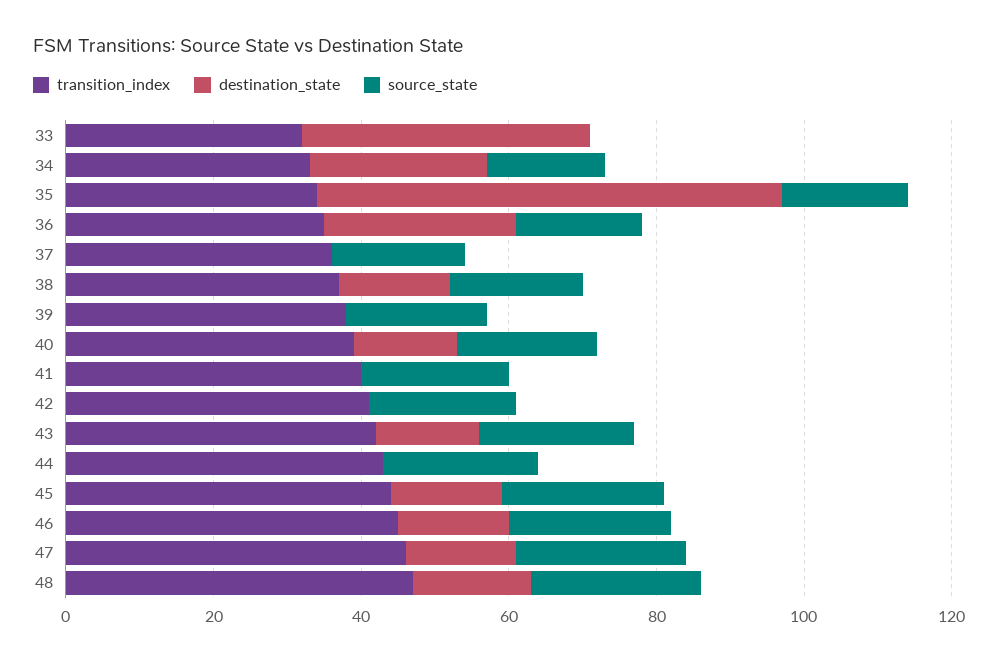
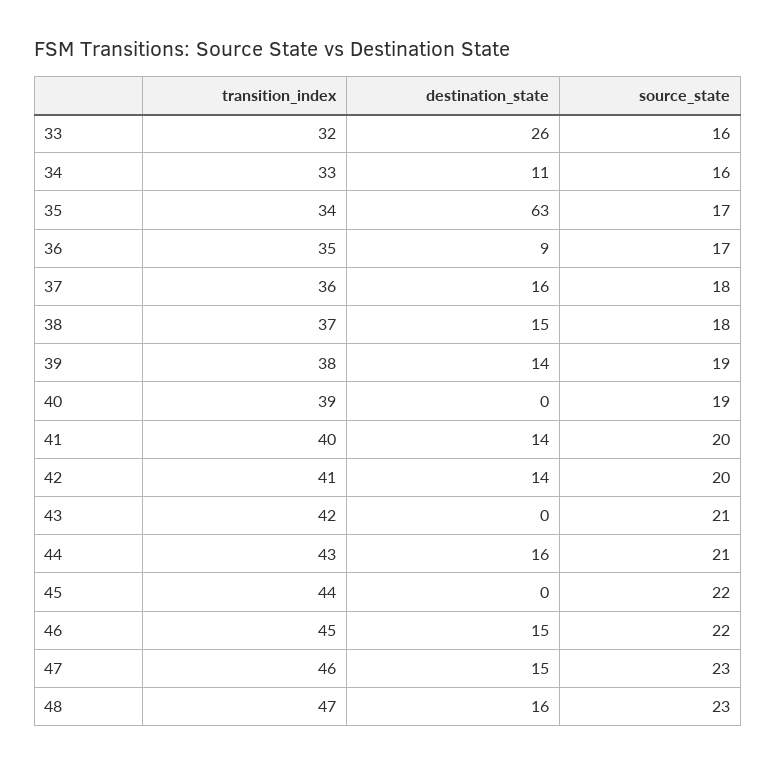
  {
    "transition_index": {
      "33": 32,
      "34": 33,
      "35": 34,
      "36": 35,
      "37": 36,
      "38": 37,
      "39": 38,
      "40": 39,
      "41": 40,
      "42": 41,
      "43": 42,
      "44": 43,
      "45": 44,
      "46": 45,
      "47": 46,
      "48": 47
    },
    "destination_state": {
-     "33": 40,
+     "33": 26,
-     "34": 25,
+     "34": 11,
      "35": 63,
-     "36": 25,
+     "36": 9,
-     "37": 0,
+     "37": 16,
      "38": 15,
-     "39": 0,
+     "39": 14,
-     "40": 15,
+     "40": 0,
-     "41": 0,
+     "41": 14,
-     "42": 0,
+     "42": 14,
-     "43": 15,
+     "43": 0,
-     "44": 0,
+     "44": 16,
-     "45": 15,
+     "45": 0,
      "46": 15,
      "47": 15,
      "48": 16
    },
    "source_state": {
-     "33": 0,
+     "33": 16,
      "34": 16,
      "35": 17,
      "36": 17,
      "37": 18,
      "38": 18,
      "39": 19,
      "40": 19,
      "41": 20,
      "42": 20,
      "43": 21,
      "44": 21,
      "45": 22,
      "46": 22,
      "47": 23,
      "48": 23
    }
  }

